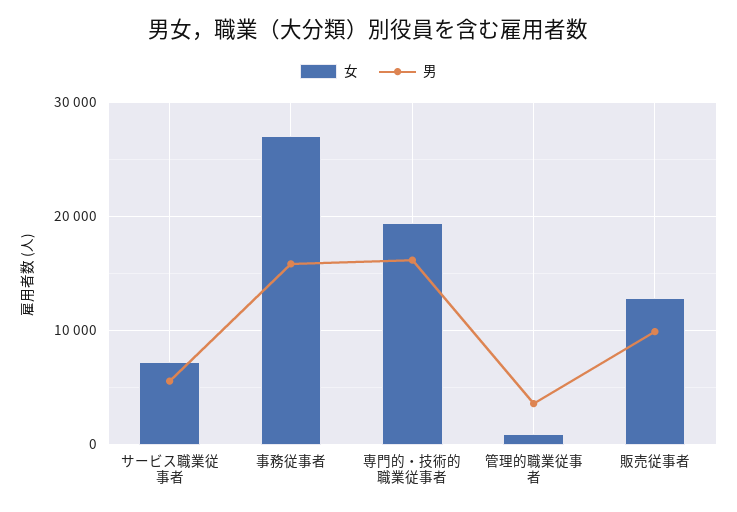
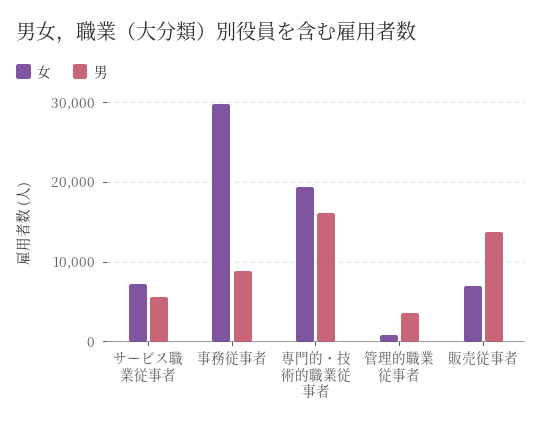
  {
    "女": {
      "サービス職業従事者": 7000,
-     "事務従事者": 27000,
+     "事務従事者": 30000,
      "専門的・技術的職業従事者": 19000,
      "管理的職業従事者": 1000,
-     "販売従事者": 13000
+     "販売従事者": 7000
    },
    "男": {
      "サービス職業従事者": 6000,
-     "事務従事者": 16000,
+     "事務従事者": 9000,
      "専門的・技術的職業従事者": 16000,
      "管理的職業従事者": 4000,
-     "販売従事者": 10000
+     "販売従事者": 14000
    }
  }

